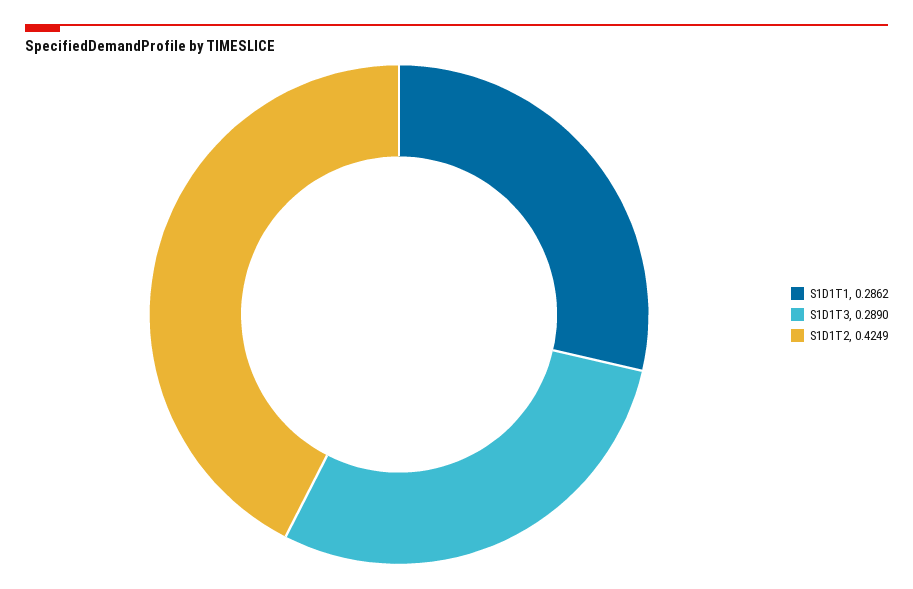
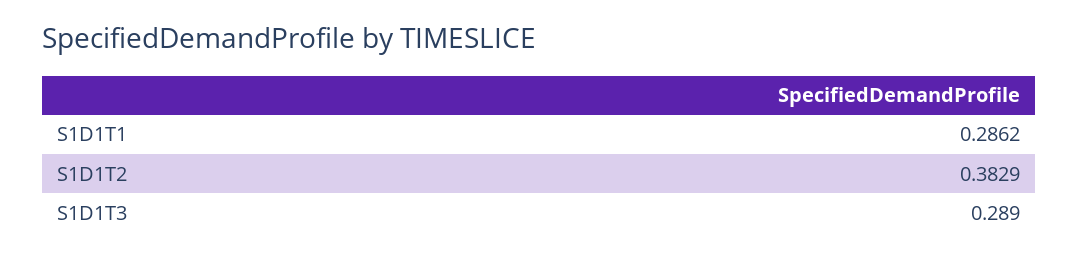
  {
    "S1D1T1": 0.2862,
    "S1D1T3": 0.289,
-   "S1D1T2": 0.4249
+   "S1D1T2": 0.3829
  }

